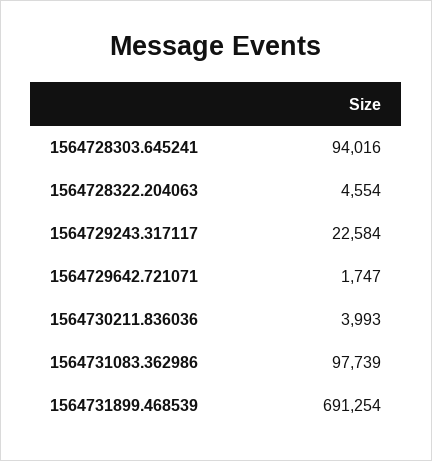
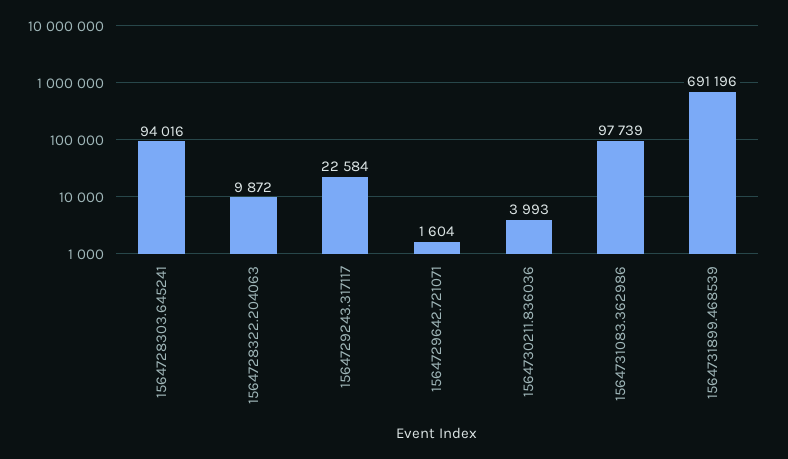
  {
    "1564728303.645241": 94016,
-   "1564728322.204063": 4554,
+   "1564728322.204063": 9872,
    "1564729243.317117": 22584,
-   "1564729642.721071": 1747,
+   "1564729642.721071": 1604,
    "1564730211.836036": 3993,
    "1564731083.362986": 97739,
-   "1564731899.468539": 691254
+   "1564731899.468539": 691196
  }

